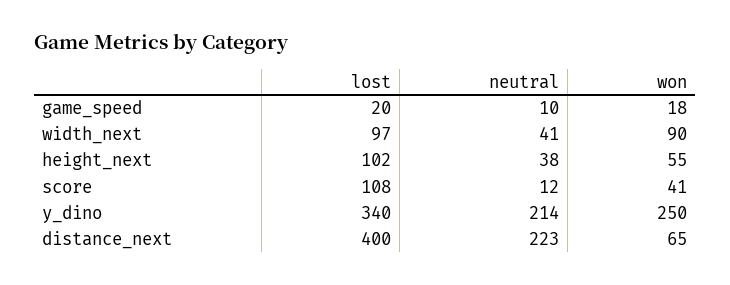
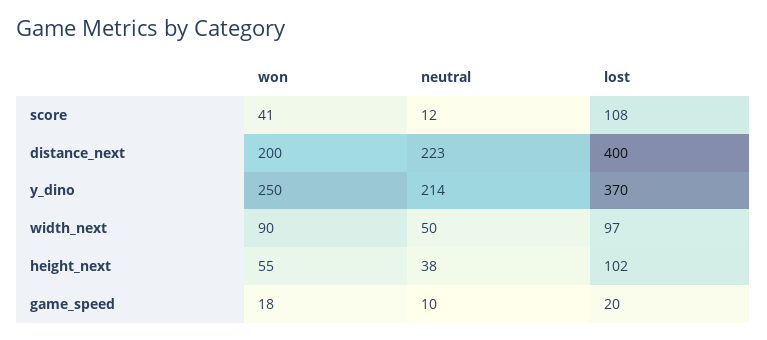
  {
    "lost": {
      "game_speed": 20,
      "width_next": 97,
      "height_next": 102,
      "score": 108,
-     "y_dino": 340,
+     "y_dino": 370,
      "distance_next": 400
    },
    "neutral": {
      "game_speed": 10,
-     "width_next": 41,
+     "width_next": 50,
      "height_next": 38,
      "score": 12,
      "y_dino": 214,
      "distance_next": 223
    },
    "won": {
      "game_speed": 18,
      "width_next": 90,
      "height_next": 55,
      "score": 41,
      "y_dino": 250,
-     "distance_next": 65
+     "distance_next": 200
    }
  }

